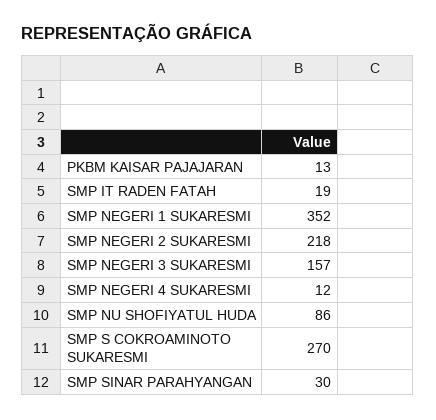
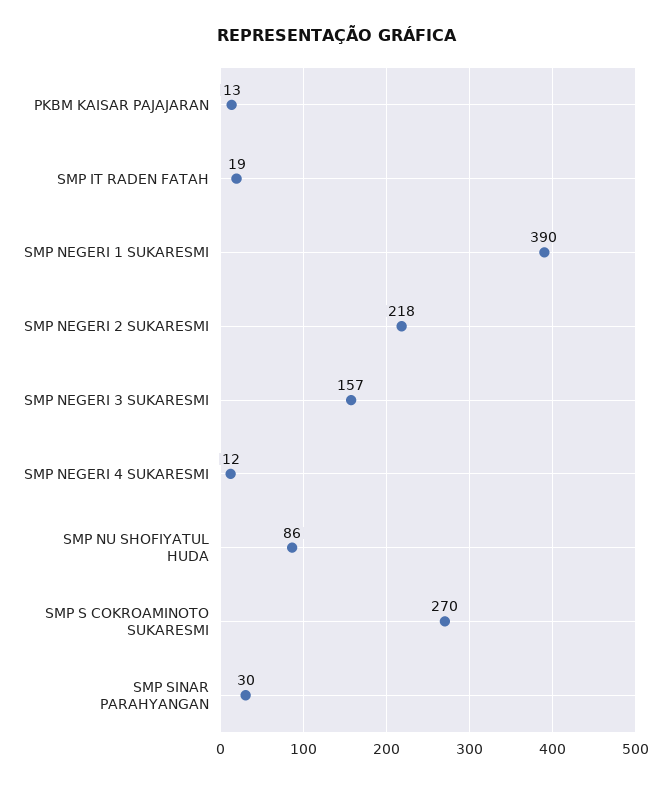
  {
    "PKBM KAISAR PAJAJARAN": 13,
    "SMP IT RADEN FATAH": 19,
-   "SMP NEGERI 1 SUKARESMI": 352,
+   "SMP NEGERI 1 SUKARESMI": 390,
    "SMP NEGERI 2 SUKARESMI": 218,
    "SMP NEGERI 3 SUKARESMI": 157,
    "SMP NEGERI 4 SUKARESMI": 12,
    "SMP NU SHOFIYATUL HUDA": 86,
    "SMP S COKROAMINOTO SUKARESMI": 270,
    "SMP SINAR PARAHYANGAN": 30
  }

